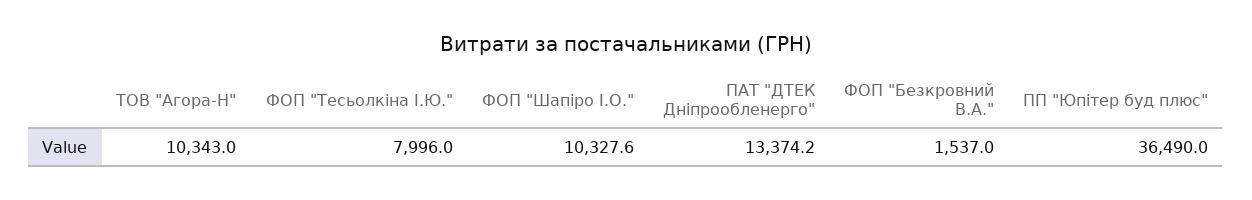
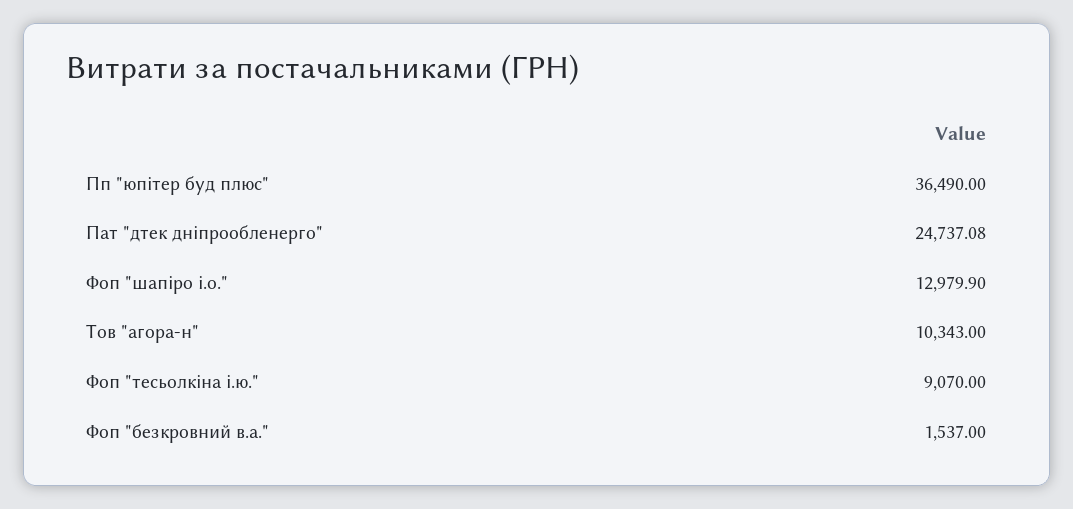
  {
    "ТОВ \"Агора-Н\"": 10343,
-   "ФОП \"Тесьолкіна І.Ю.\"": 7996,
+   "ФОП \"Тесьолкіна І.Ю.\"": 9070,
-   "ФОП \"Шапіро І.О.\"": 10327.6,
+   "ФОП \"Шапіро І.О.\"": 12979.9,
-   "ПАТ \"ДТЕК Дніпрообленерго\"": 13374.2,
+   "ПАТ \"ДТЕК Дніпрообленерго\"": 24737.08,
    "ФОП \"Безкровний В.А.\"": 1537,
    "ПП \"Юпітер буд плюс\"": 36490
  }

